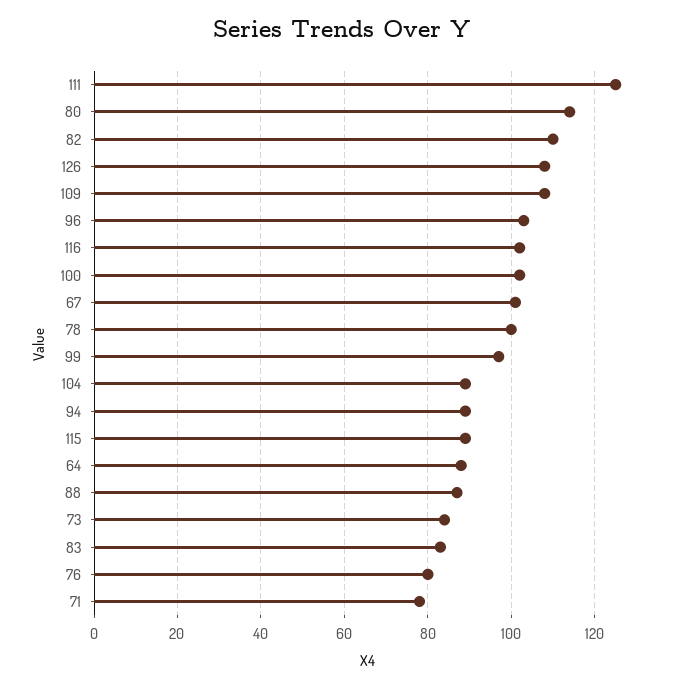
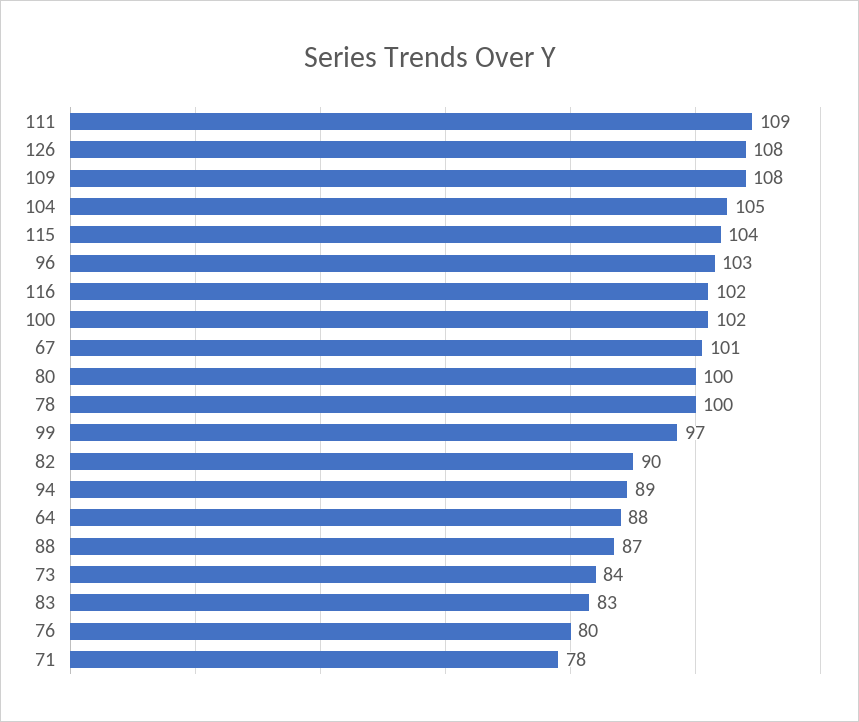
  {
-   "111": 125,
+   "111": 109,
-   "80": 115,
+   "80": 100,
-   "82": 110,
+   "82": 90,
    "126": 108,
    "109": 108,
    "96": 103,
    "116": 102,
    "100": 102,
    "67": 101,
    "78": 100,
    "99": 97,
-   "104": 90,
+   "104": 105,
    "94": 89,
-   "115": 90,
+   "115": 104,
    "64": 88,
    "88": 87,
    "73": 84,
    "83": 83,
    "76": 80,
    "71": 78
  }

